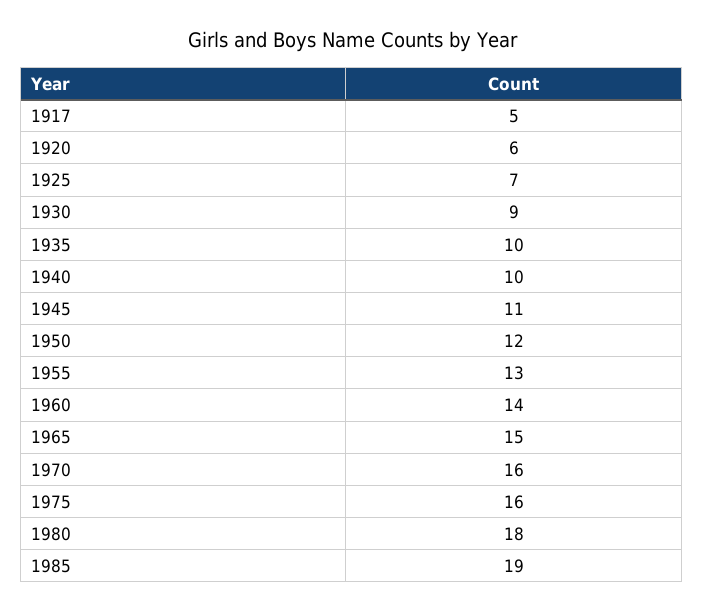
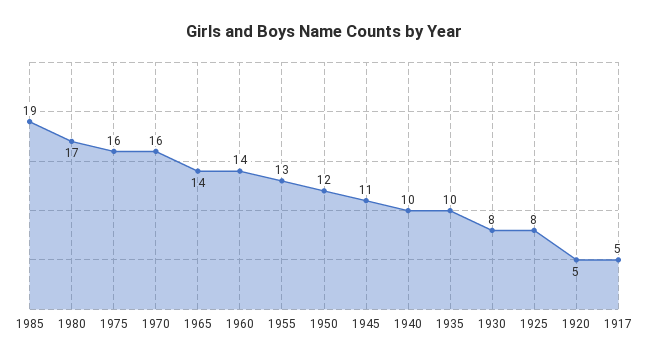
  {
    "1917": 5,
-   "1920": 6,
+   "1920": 5,
-   "1925": 7,
+   "1925": 8,
-   "1930": 9,
+   "1930": 8,
    "1935": 10,
    "1940": 10,
    "1945": 11,
    "1950": 12,
    "1955": 13,
    "1960": 14,
-   "1965": 15,
+   "1965": 14,
    "1970": 16,
    "1975": 16,
-   "1980": 18,
+   "1980": 17,
    "1985": 19
  }

